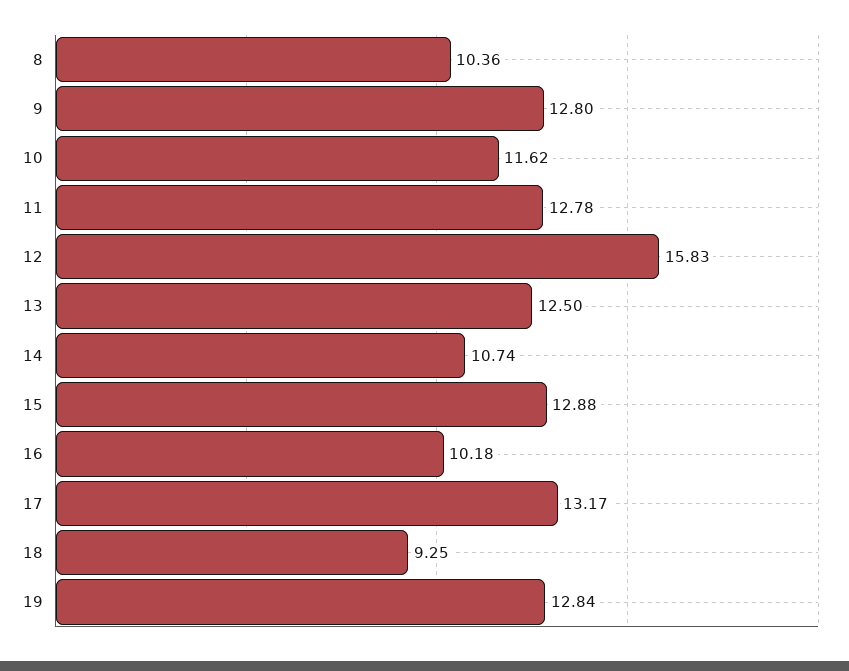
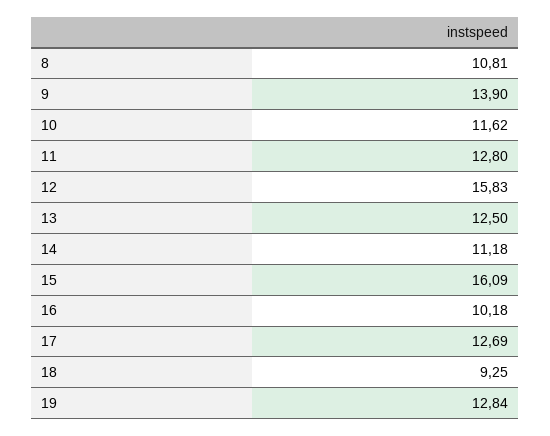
  {
-   "8": 10.36,
+   "8": 10.81,
-   "9": 12.8,
+   "9": 13.9,
    "10": 11.62,
-   "11": 12.78,
+   "11": 12.8,
    "12": 15.83,
    "13": 12.5,
-   "14": 10.74,
+   "14": 11.18,
-   "15": 12.88,
+   "15": 16.09,
    "16": 10.18,
-   "17": 13.17,
+   "17": 12.69,
    "18": 9.25,
    "19": 12.84
  }

